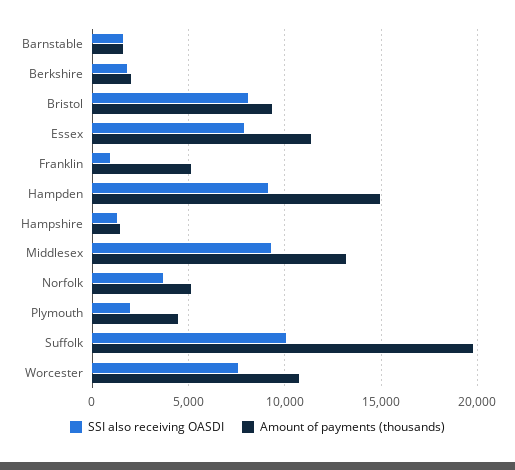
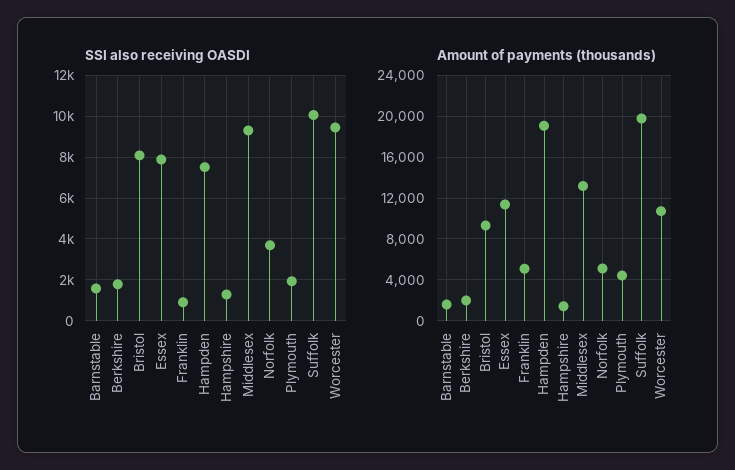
  {
    "SSI also receiving OASDI": {
      "Barnstable": 1500,
      "Berkshire": 2000,
      "Bristol": 8000,
      "Essex": 8000,
      "Franklin": 1000,
-     "Hampden": 9000,
+     "Hampden": 7500,
      "Hampshire": 1500,
      "Middlesex": 9500,
      "Norfolk": 3500,
      "Plymouth": 2000,
      "Suffolk": 10000,
-     "Worcester": 7500
+     "Worcester": 9500
    },
    "Amount of payments (thousands)": {
      "Barnstable": 1500,
      "Berkshire": 2000,
      "Bristol": 9500,
      "Essex": 11500,
      "Franklin": 5000,
-     "Hampden": 15000,
+     "Hampden": 19000,
      "Hampshire": 1500,
      "Middlesex": 13000,
      "Norfolk": 5000,
      "Plymouth": 4500,
      "Suffolk": 20000,
      "Worcester": 10500
    }
  }

